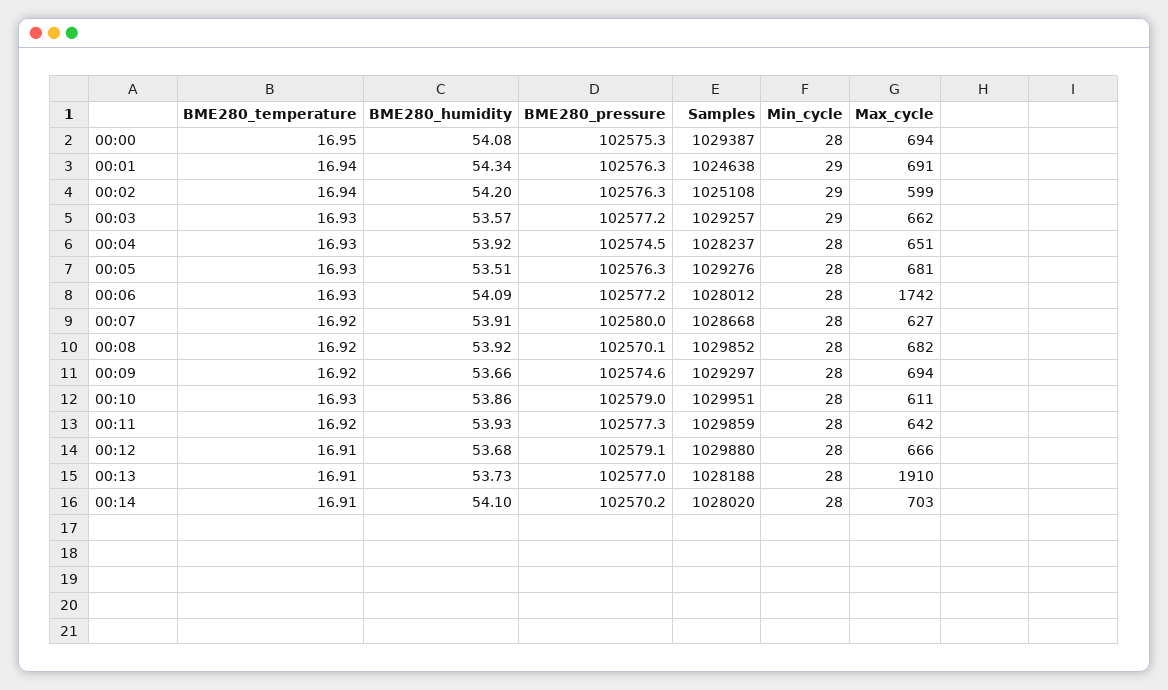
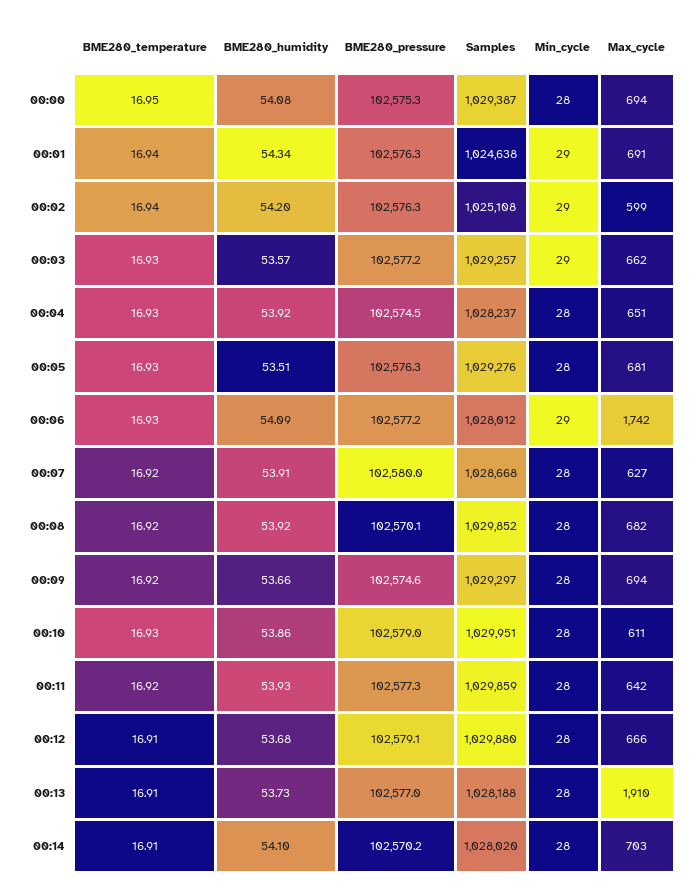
  {
    "BME280_temperature": {
      "00:00": 16.95,
      "00:01": 16.94,
      "00:02": 16.94,
      "00:03": 16.93,
      "00:04": 16.93,
      "00:05": 16.93,
      "00:06": 16.93,
      "00:07": 16.92,
      "00:08": 16.92,
      "00:09": 16.92,
      "00:10": 16.93,
      "00:11": 16.92,
      "00:12": 16.91,
      "00:13": 16.91,
      "00:14": 16.91
    },
    "BME280_humidity": {
      "00:00": 54.08,
      "00:01": 54.34,
      "00:02": 54.2,
      "00:03": 53.57,
      "00:04": 53.92,
      "00:05": 53.51,
      "00:06": 54.09,
      "00:07": 53.91,
      "00:08": 53.92,
      "00:09": 53.66,
      "00:10": 53.86,
      "00:11": 53.93,
      "00:12": 53.68,
      "00:13": 53.73,
      "00:14": 54.1
    },
    "BME280_pressure": {
      "00:00": 102575.3,
      "00:01": 102576.3,
      "00:02": 102576.3,
      "00:03": 102577.2,
      "00:04": 102574.5,
      "00:05": 102576.3,
      "00:06": 102577.2,
      "00:07": 102580,
      "00:08": 102570.1,
      "00:09": 102574.6,
      "00:10": 102579,
      "00:11": 102577.3,
      "00:12": 102579.1,
      "00:13": 102577,
      "00:14": 102570.2
    },
    "Samples": {
      "00:00": 1029387,
      "00:01": 1024638,
      "00:02": 1025108,
      "00:03": 1029257,
      "00:04": 1028237,
      "00:05": 1029276,
      "00:06": 1028012,
      "00:07": 1028668,
      "00:08": 1029852,
      "00:09": 1029297,
      "00:10": 1029951,
      "00:11": 1029859,
      "00:12": 1029880,
      "00:13": 1028188,
      "00:14": 1028020
    },
    "Min_cycle": {
      "00:00": 28,
      "00:01": 29,
      "00:02": 29,
      "00:03": 29,
      "00:04": 28,
      "00:05": 28,
-     "00:06": 28,
+     "00:06": 29,
      "00:07": 28,
      "00:08": 28,
      "00:09": 28,
      "00:10": 28,
      "00:11": 28,
      "00:12": 28,
      "00:13": 28,
      "00:14": 28
    },
    "Max_cycle": {
      "00:00": 694,
      "00:01": 691,
      "00:02": 599,
      "00:03": 662,
      "00:04": 651,
      "00:05": 681,
      "00:06": 1742,
      "00:07": 627,
      "00:08": 682,
      "00:09": 694,
      "00:10": 611,
      "00:11": 642,
      "00:12": 666,
      "00:13": 1910,
      "00:14": 703
    }
  }

